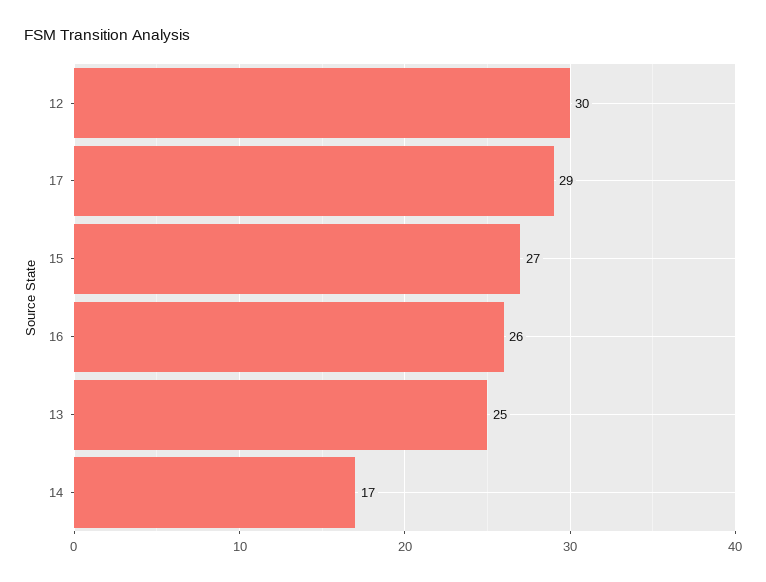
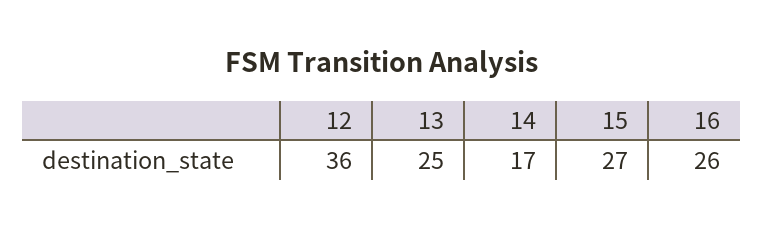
  {
-   "12": 30,
+   "12": 36,
-   "17": 29,
    "15": 27,
    "16": 26,
    "13": 25,
    "14": 17
  }

